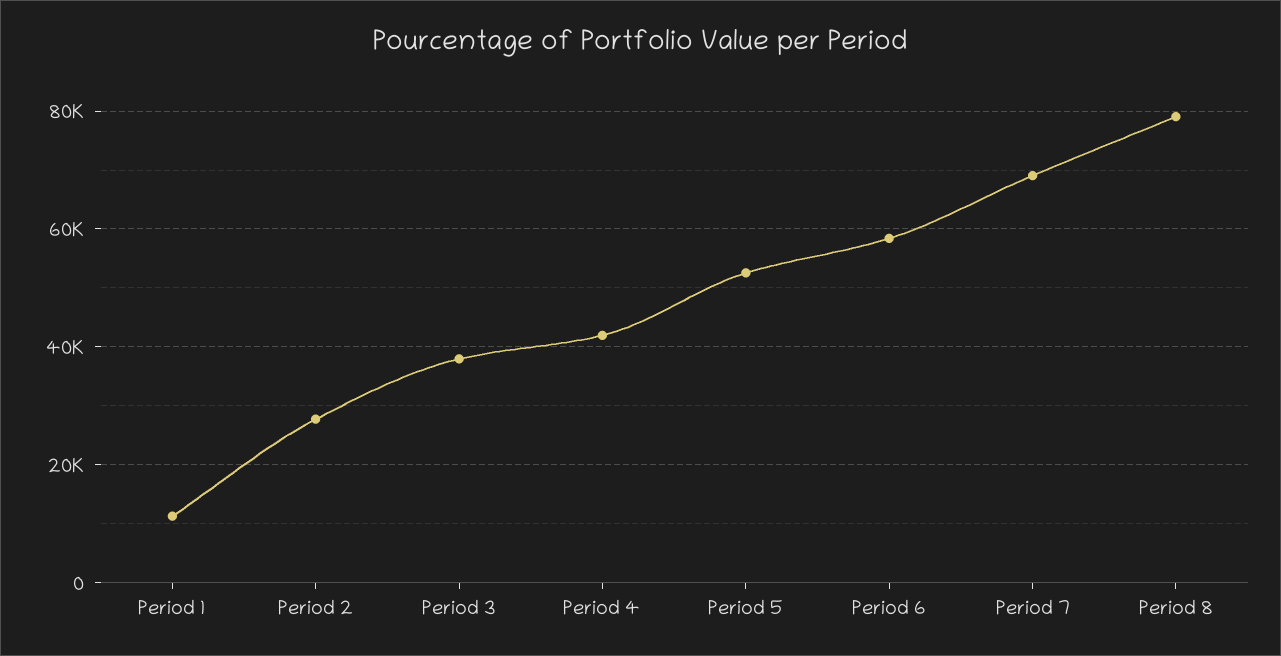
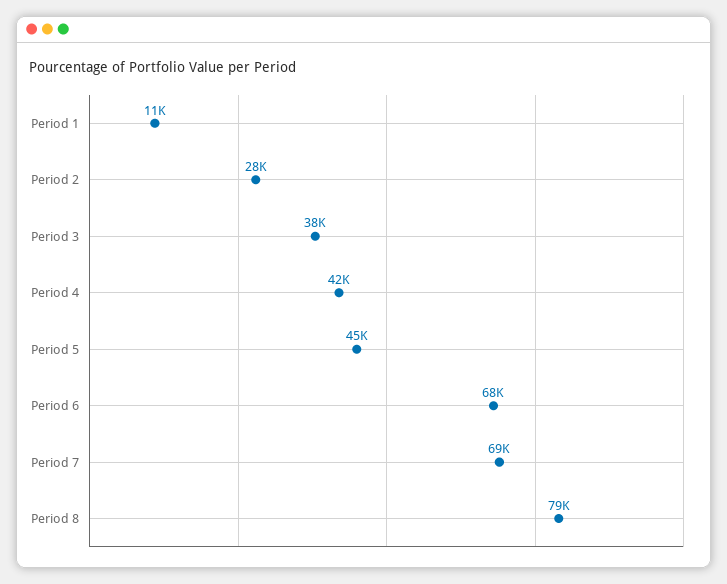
  {
    "Period 1": 11000,
    "Period 2": 28000,
    "Period 3": 38000,
    "Period 4": 42000,
-   "Period 5": 52000,
+   "Period 5": 45000,
-   "Period 6": 58000,
+   "Period 6": 68000,
    "Period 7": 69000,
    "Period 8": 79000
  }

